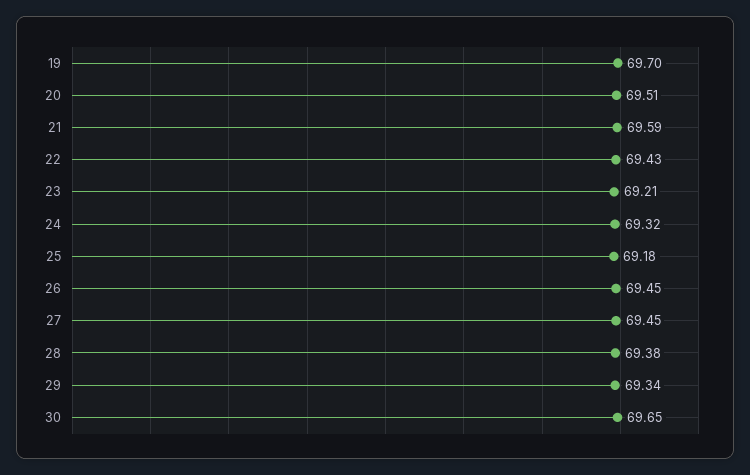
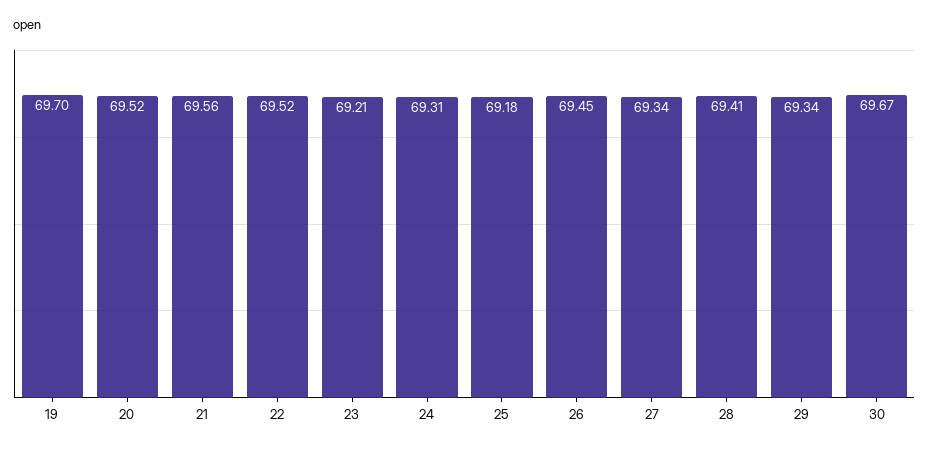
  {
    "19": 69.7,
-   "20": 69.51,
+   "20": 69.52,
-   "21": 69.59,
+   "21": 69.56,
-   "22": 69.43,
+   "22": 69.52,
    "23": 69.21,
-   "24": 69.32,
+   "24": 69.31,
    "25": 69.18,
    "26": 69.45,
-   "27": 69.45,
+   "27": 69.34,
-   "28": 69.38,
+   "28": 69.41,
    "29": 69.34,
-   "30": 69.65
+   "30": 69.67
  }

